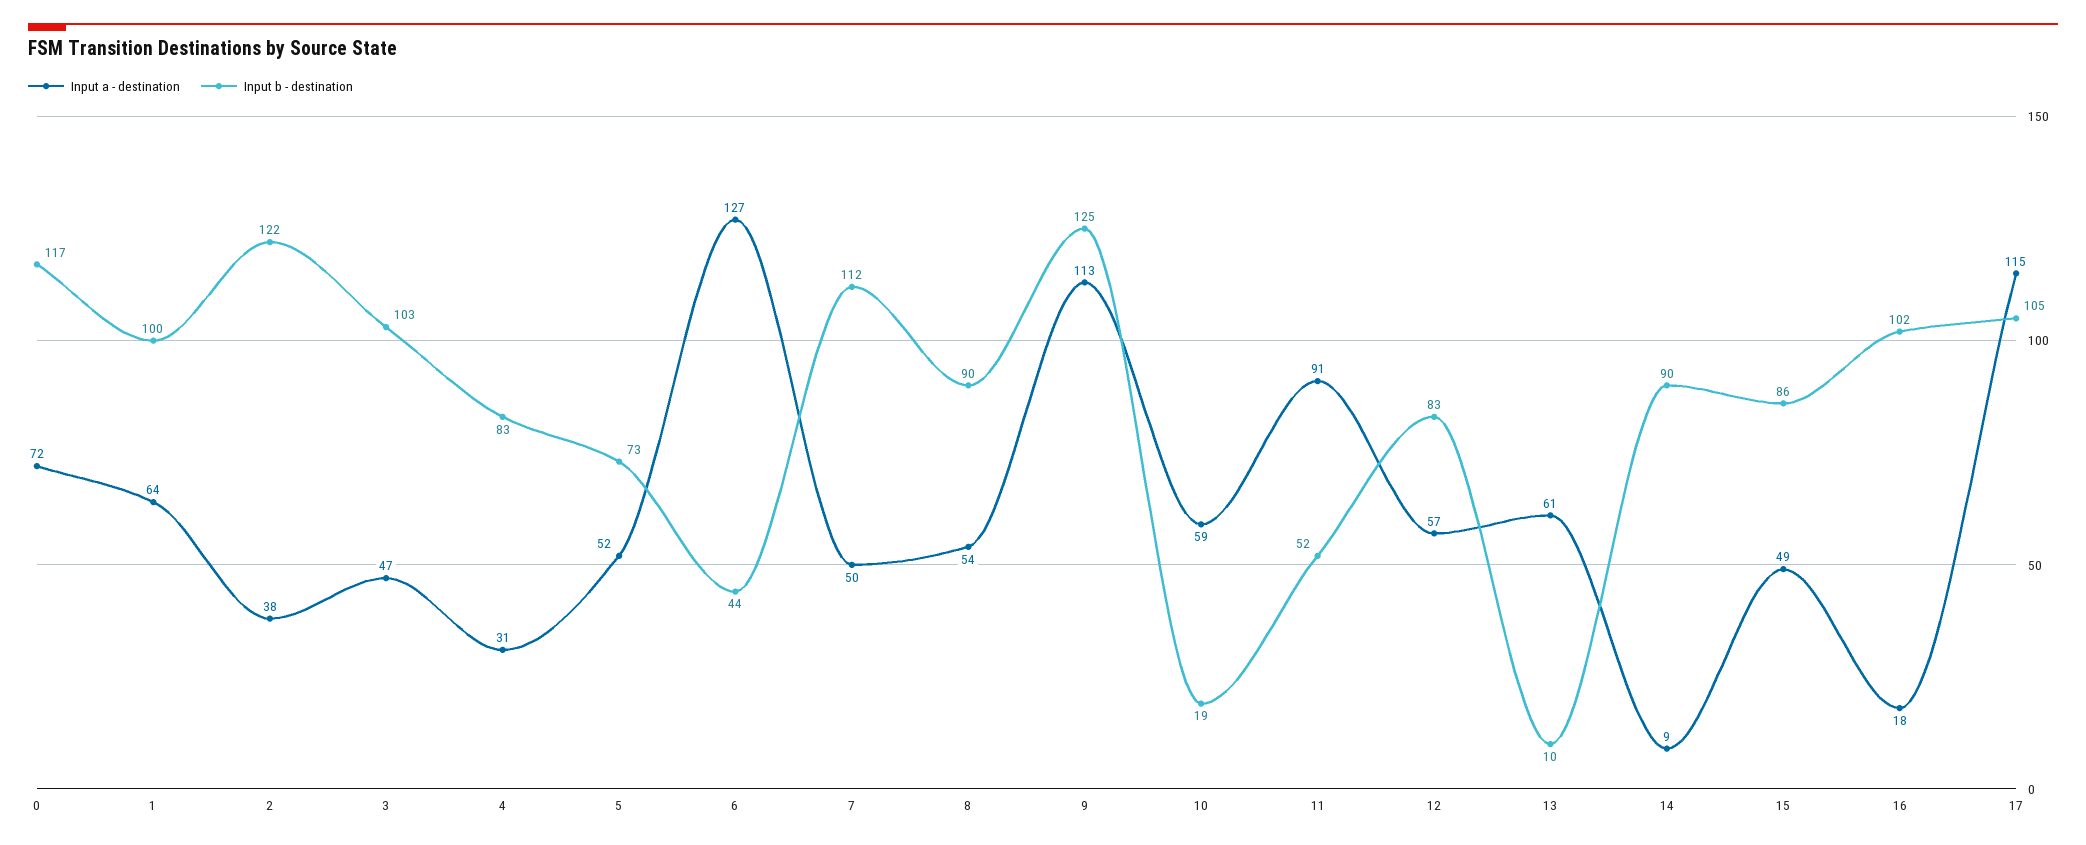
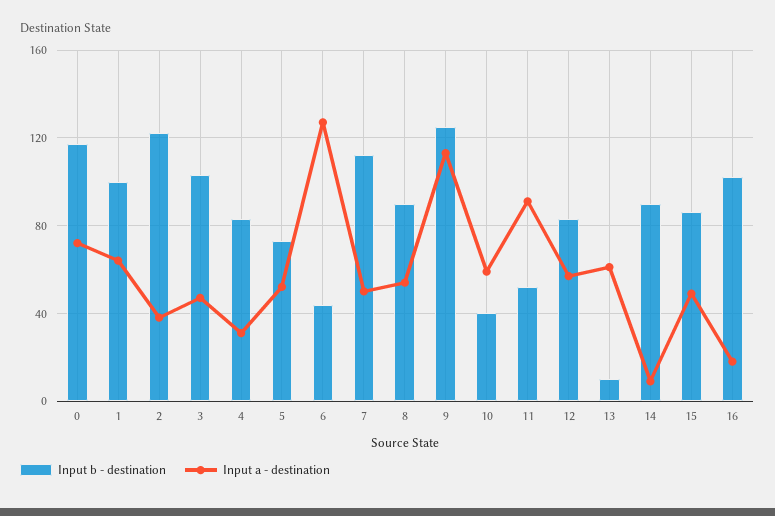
  {
    "Input a - destination": {
      "0": 72,
      "1": 64,
      "2": 38,
      "3": 47,
      "4": 31,
      "5": 52,
      "6": 127,
      "7": 50,
      "8": 54,
      "9": 113,
      "10": 59,
      "11": 91,
      "12": 57,
      "13": 61,
      "14": 9,
      "15": 49,
-     "16": 18,
+     "16": 18
-     "17": 115
    },
    "Input b - destination": {
      "0": 117,
      "1": 100,
      "2": 122,
      "3": 103,
      "4": 83,
      "5": 73,
      "6": 44,
      "7": 112,
      "8": 90,
      "9": 125,
-     "10": 19,
+     "10": 40,
      "11": 52,
      "12": 83,
      "13": 10,
      "14": 90,
      "15": 86,
-     "16": 102,
+     "16": 102
-     "17": 105
    }
  }

